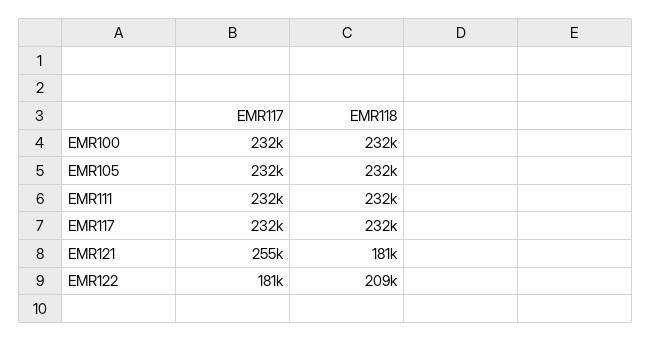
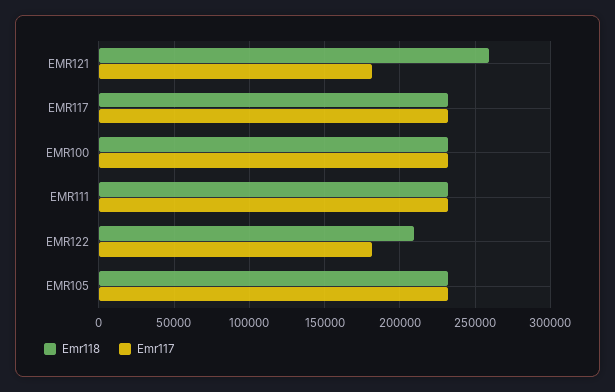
  {
    "EMR117": {
      "EMR100": 232000,
      "EMR105": 232000,
      "EMR111": 232000,
      "EMR117": 232000,
-     "EMR121": 255000,
+     "EMR121": 180000,
      "EMR122": 181000
    },
    "EMR118": {
      "EMR100": 232000,
      "EMR105": 232000,
      "EMR111": 232000,
      "EMR117": 232000,
-     "EMR121": 181000,
+     "EMR121": 260000,
      "EMR122": 209000
    }
  }

